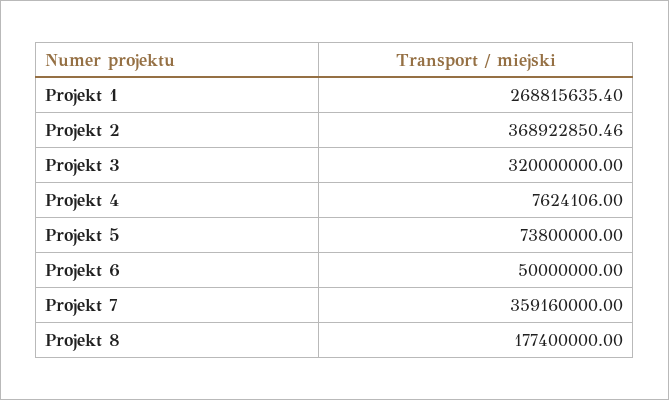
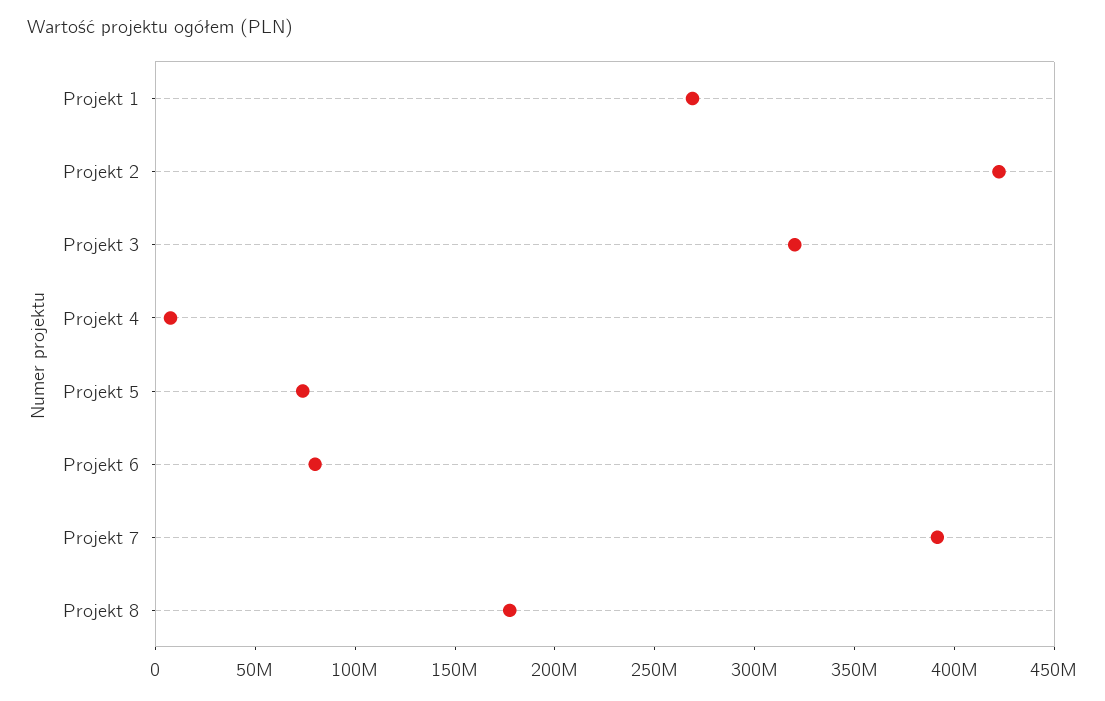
  {
    "Projekt 1": 268815635.4,
-   "Projekt 2": 368922850.46,
+   "Projekt 2": 420000000,
    "Projekt 3": 320000000,
    "Projekt 4": 7624106,
    "Projekt 5": 73800000,
-   "Projekt 6": 50000000,
+   "Projekt 6": 80000000,
-   "Projekt 7": 359160000,
+   "Projekt 7": 390000000,
    "Projekt 8": 177400000
  }

